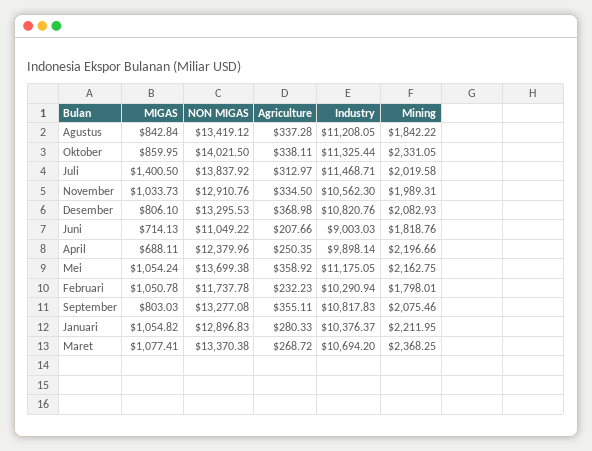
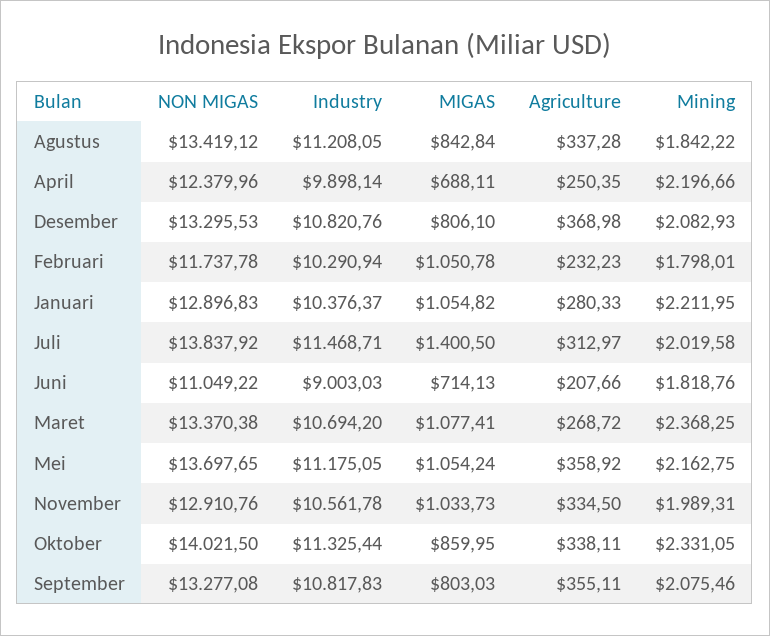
  {
    "MIGAS": {
      "Agustus": 842.84,
      "Oktober": 859.95,
      "Juli": 1400.5,
      "November": 1033.73,
      "Desember": 806.1,
      "Juni": 714.13,
      "April": 688.11,
      "Mei": 1054.24,
      "Februari": 1050.78,
      "September": 803.03,
      "Januari": 1054.82,
      "Maret": 1077.41
    },
    "NON MIGAS": {
      "Agustus": 13419.12,
      "Oktober": 14021.5,
      "Juli": 13837.92,
      "November": 12910.76,
      "Desember": 13295.53,
      "Juni": 11049.22,
      "April": 12379.96,
-     "Mei": 13699.38,
+     "Mei": 13697.65,
      "Februari": 11737.78,
      "September": 13277.08,
      "Januari": 12896.83,
      "Maret": 13370.38
    },
    "Agriculture": {
      "Agustus": 337.28,
      "Oktober": 338.11,
      "Juli": 312.97,
      "November": 334.5,
      "Desember": 368.98,
      "Juni": 207.66,
      "April": 250.35,
      "Mei": 358.92,
      "Februari": 232.23,
      "September": 355.11,
      "Januari": 280.33,
      "Maret": 268.72
    },
    "Industry": {
      "Agustus": 11208.05,
      "Oktober": 11325.44,
      "Juli": 11468.71,
-     "November": 10562.3,
+     "November": 10561.78,
      "Desember": 10820.76,
      "Juni": 9003.03,
      "April": 9898.14,
      "Mei": 11175.05,
      "Februari": 10290.94,
      "September": 10817.83,
      "Januari": 10376.37,
      "Maret": 10694.2
    },
    "Mining": {
      "Agustus": 1842.22,
      "Oktober": 2331.05,
      "Juli": 2019.58,
      "November": 1989.31,
      "Desember": 2082.93,
      "Juni": 1818.76,
      "April": 2196.66,
      "Mei": 2162.75,
      "Februari": 1798.01,
      "September": 2075.46,
      "Januari": 2211.95,
      "Maret": 2368.25
    }
  }

